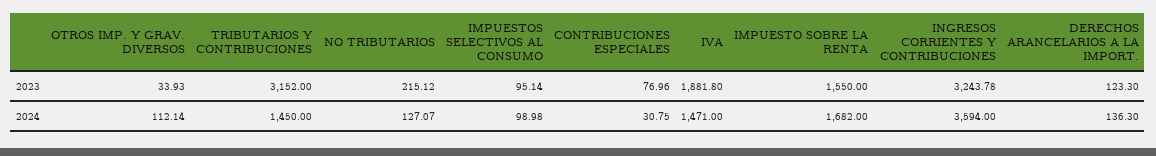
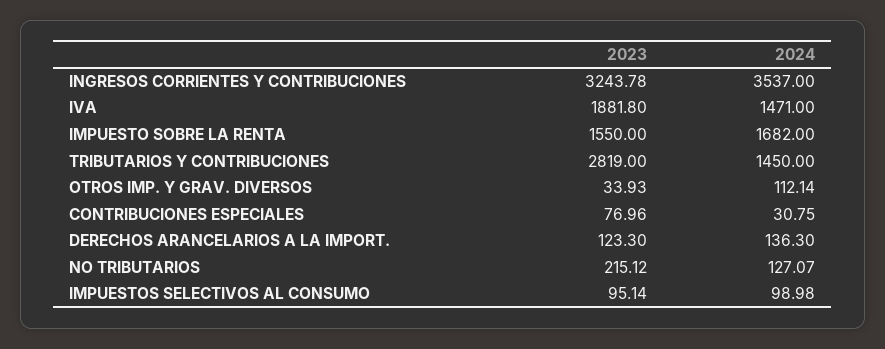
  {
    "OTROS IMP. Y GRAV. DIVERSOS": {
      "2023": 33.93,
      "2024": 112.14
    },
    "TRIBUTARIOS Y CONTRIBUCIONES": {
-     "2023": 3152,
+     "2023": 2819,
      "2024": 1450
    },
    "NO TRIBUTARIOS": {
      "2023": 215.12,
      "2024": 127.07
    },
    "IMPUESTOS SELECTIVOS AL CONSUMO": {
      "2023": 95.14,
      "2024": 98.98
    },
    "CONTRIBUCIONES ESPECIALES": {
      "2023": 76.96,
      "2024": 30.75
    },
    "IVA": {
      "2023": 1881.8,
      "2024": 1471
    },
    "IMPUESTO SOBRE LA RENTA": {
      "2023": 1550,
      "2024": 1682
    },
    "INGRESOS CORRIENTES Y CONTRIBUCIONES": {
      "2023": 3243.78,
-     "2024": 3594
+     "2024": 3537
    },
    "DERECHOS ARANCELARIOS A LA IMPORT.": {
      "2023": 123.3,
      "2024": 136.3
    }
  }

